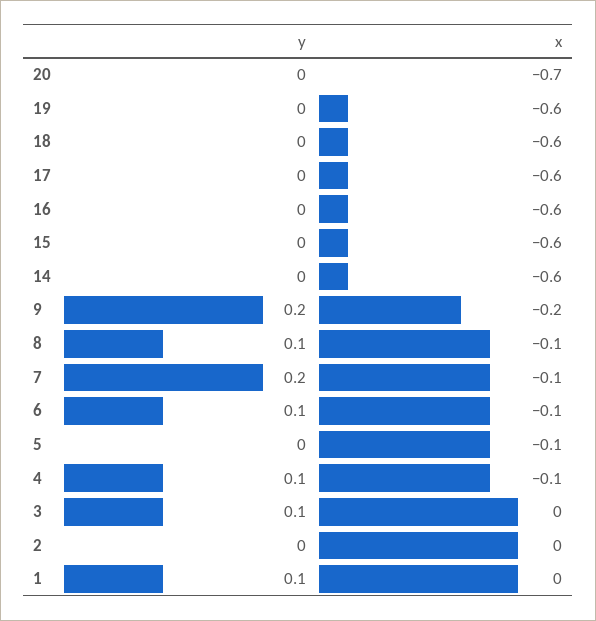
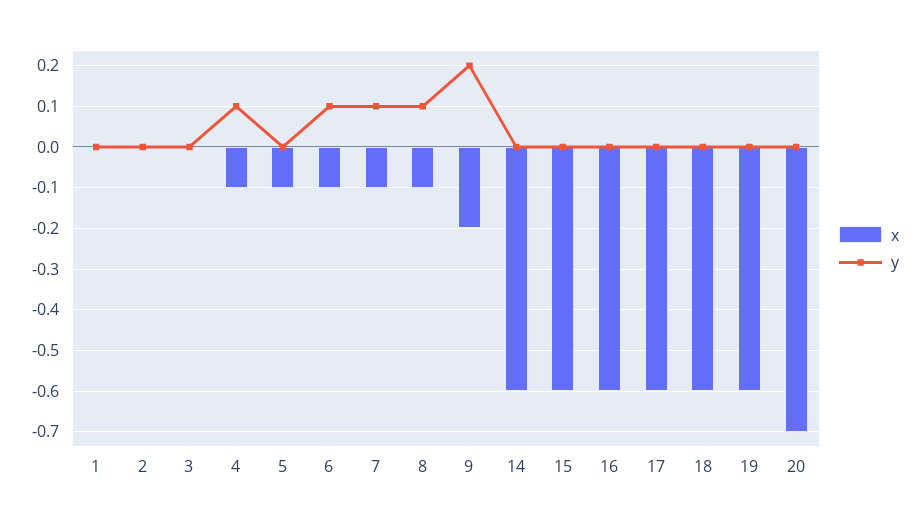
  {
    "y": {
      "20": 0,
      "19": 0,
      "18": 0,
      "17": 0,
      "16": 0,
      "15": 0,
      "14": 0,
      "9": 0.2,
      "8": 0.1,
-     "7": 0.2,
+     "7": 0.1,
      "6": 0.1,
      "5": 0,
      "4": 0.1,
-     "3": 0.1,
+     "3": 0,
      "2": 0,
-     "1": 0.1
+     "1": 0
    },
    "x": {
      "20": -0.7,
      "19": -0.6,
      "18": -0.6,
      "17": -0.6,
      "16": -0.6,
      "15": -0.6,
      "14": -0.6,
      "9": -0.2,
      "8": -0.1,
      "7": -0.1,
      "6": -0.1,
      "5": -0.1,
      "4": -0.1,
      "3": 0,
      "2": 0,
      "1": 0
    }
  }

